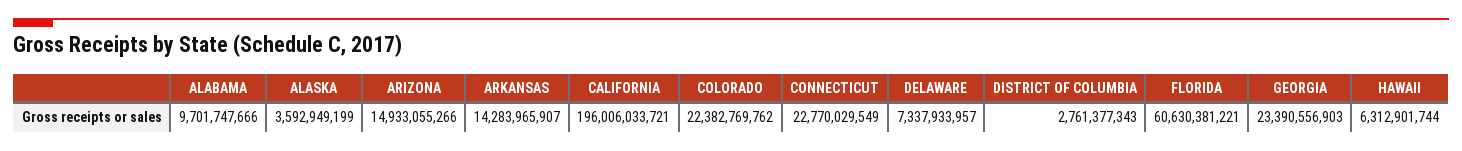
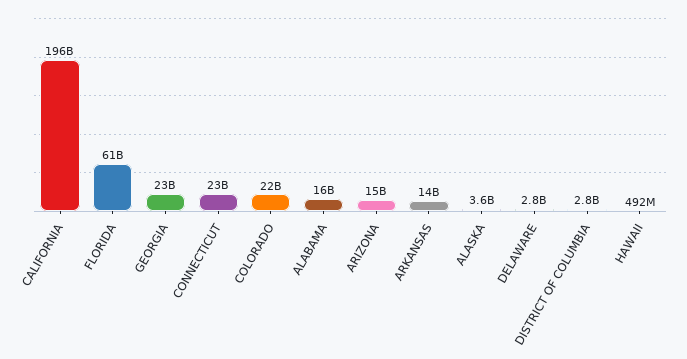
  {
-   "ALABAMA": 9701747666,
+   "ALABAMA": 16000000000,
    "ALASKA": 3592949199,
    "ARIZONA": 14933055266,
    "ARKANSAS": 14283965907,
    "CALIFORNIA": 196006033721,
    "COLORADO": 22382769762,
    "CONNECTICUT": 22770029549,
-   "DELAWARE": 7337933957,
+   "DELAWARE": 2800000000,
    "DISTRICT OF COLUMBIA": 2761377343,
    "FLORIDA": 60630381221,
    "GEORGIA": 23390556903,
-   "HAWAII": 6312901744
+   "HAWAII": 492000000
  }

